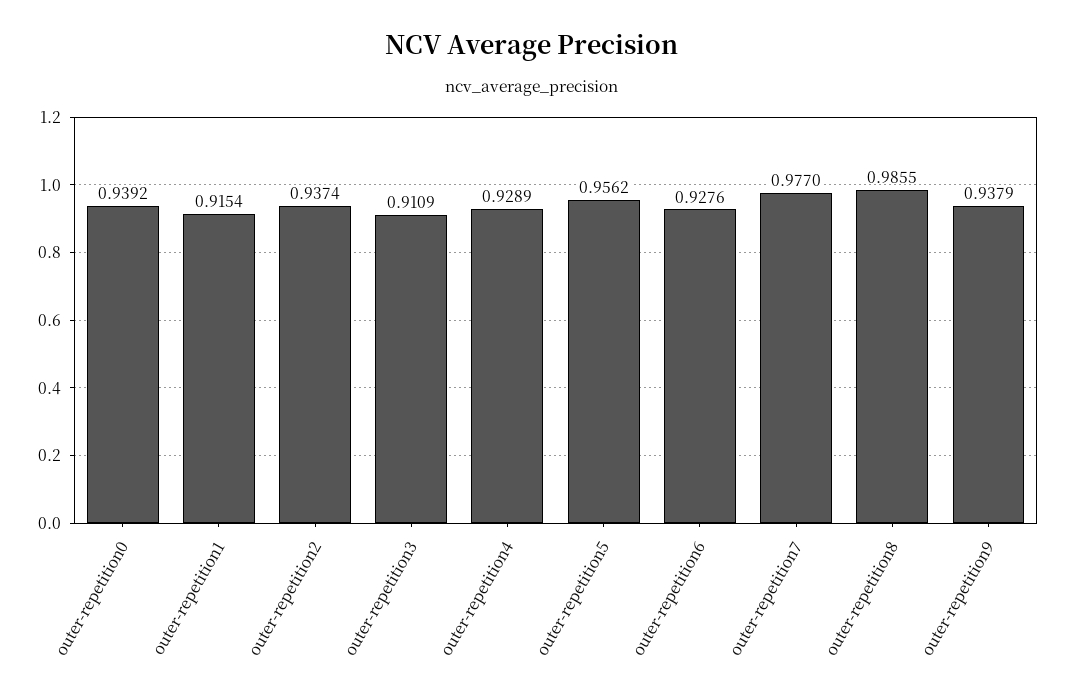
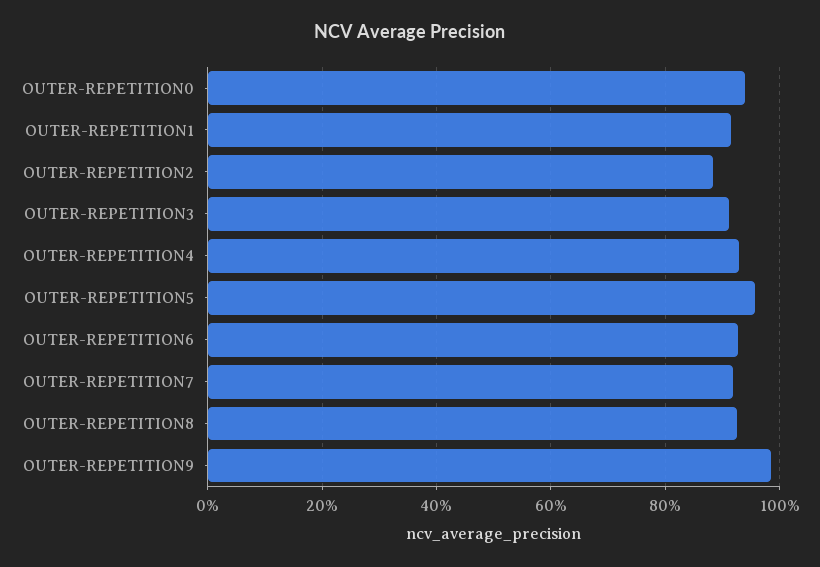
  {
    "outer-repetition0": 0.9392,
    "outer-repetition1": 0.9154,
-   "outer-repetition2": 0.9374,
+   "outer-repetition2": 0.88,
    "outer-repetition3": 0.9109,
    "outer-repetition4": 0.9289,
    "outer-repetition5": 0.9562,
    "outer-repetition6": 0.9276,
-   "outer-repetition7": 0.977,
+   "outer-repetition7": 0.92,
-   "outer-repetition8": 0.9855,
+   "outer-repetition8": 0.92,
-   "outer-repetition9": 0.9379
+   "outer-repetition9": 0.98
  }

